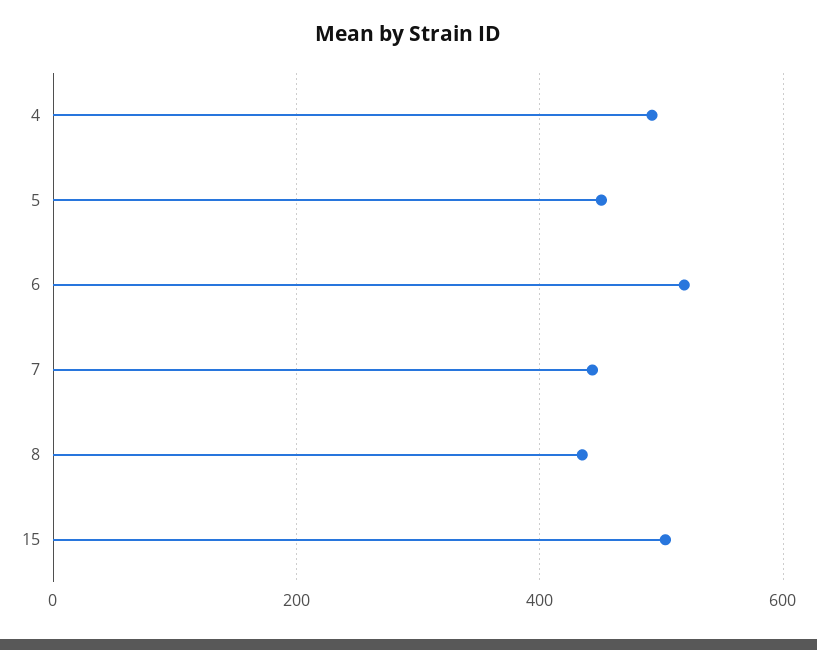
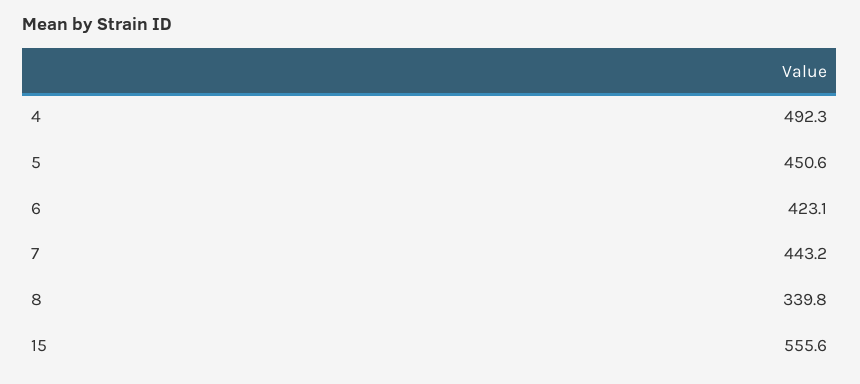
  {
    "4": 492.3,
    "5": 450.6,
-   "6": 520,
+   "6": 423.1,
    "7": 443.2,
-   "8": 440,
+   "8": 339.8,
-   "15": 500
+   "15": 555.6
  }

